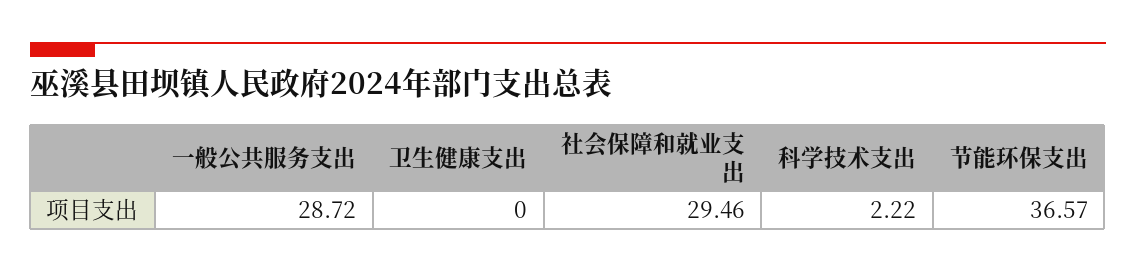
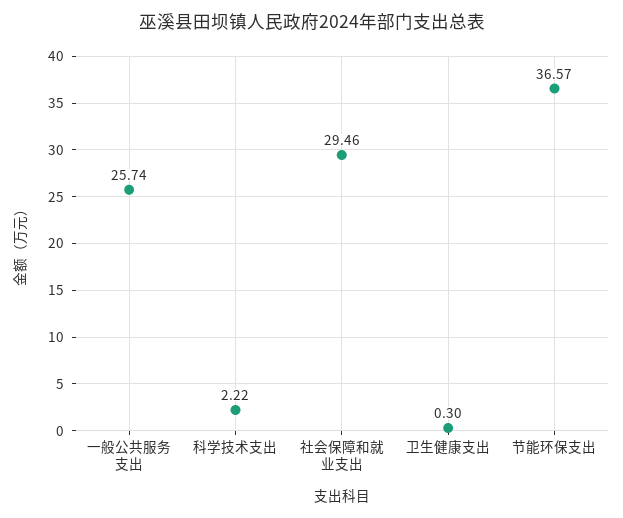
  {
-   "一般公共服务支出": 28.72,
+   "一般公共服务支出": 25.74,
-   "卫生健康支出": 0,
+   "卫生健康支出": 0.3,
    "社会保障和就业支出": 29.46,
    "科学技术支出": 2.22,
    "节能环保支出": 36.57
  }

